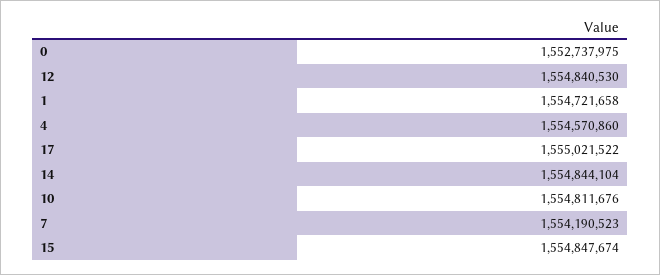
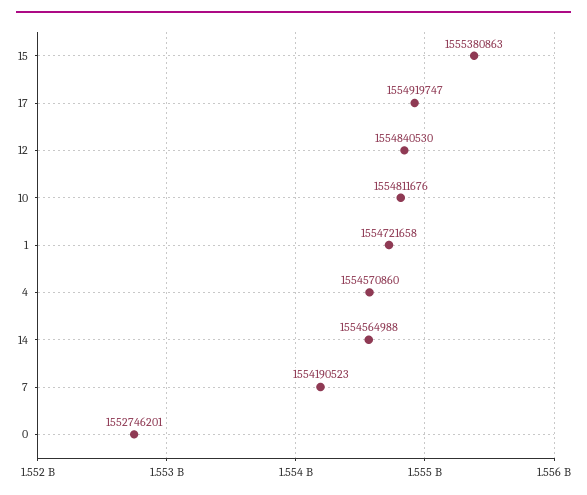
  {
-   "0": 1552737975,
+   "0": 1552746201,
    "12": 1554840530,
    "1": 1554721658,
    "4": 1554570860,
-   "17": 1555021522,
+   "17": 1554919747,
-   "14": 1554844104,
+   "14": 1554564988,
    "10": 1554811676,
    "7": 1554190523,
-   "15": 1554847674
+   "15": 1555380863
  }

